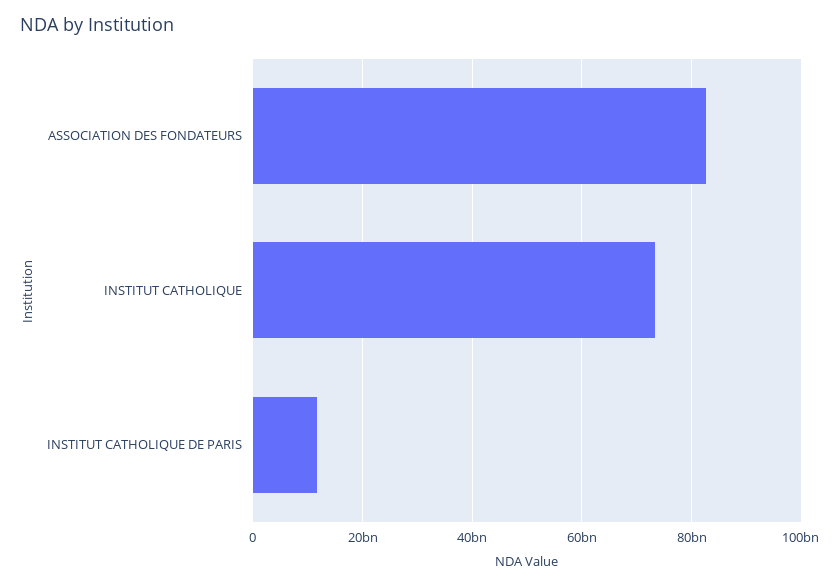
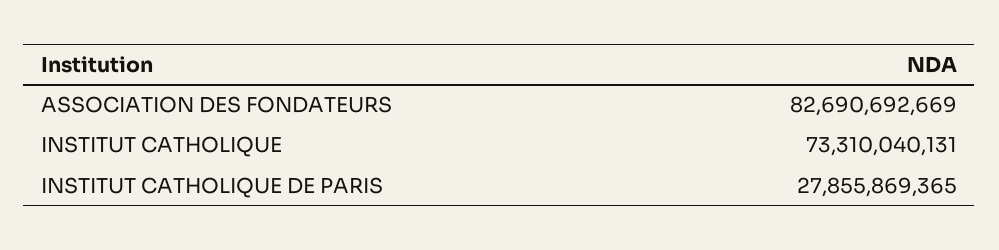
  {
    "ASSOCIATION DES FONDATEURS": 82690692669,
    "INSTITUT CATHOLIQUE": 73310040131,
-   "INSTITUT CATHOLIQUE DE PARIS": 12000000000
+   "INSTITUT CATHOLIQUE DE PARIS": 27855869365
  }

